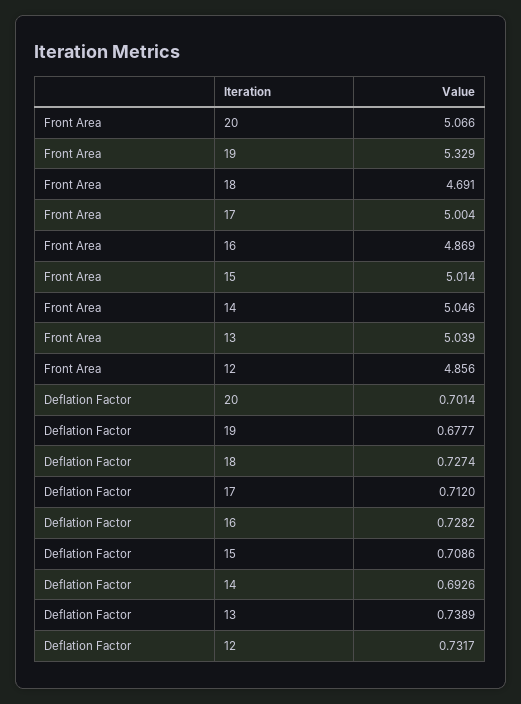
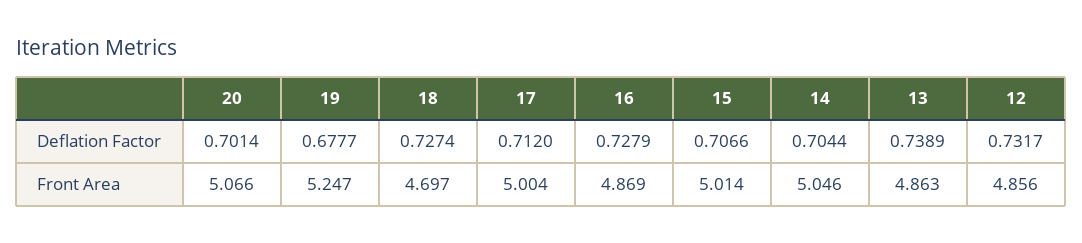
  {
    "Front Area": {
      "20": 5.066,
-     "19": 5.329,
+     "19": 5.247,
-     "18": 4.691,
+     "18": 4.697,
      "17": 5.004,
      "16": 4.869,
      "15": 5.014,
      "14": 5.046,
-     "13": 5.039,
+     "13": 4.863,
      "12": 4.856
    },
    "Deflation Factor": {
      "20": 0.7014,
      "19": 0.6777,
      "18": 0.7274,
      "17": 0.712,
-     "16": 0.7282,
+     "16": 0.7279,
-     "15": 0.7086,
+     "15": 0.7066,
-     "14": 0.6926,
+     "14": 0.7044,
      "13": 0.7389,
      "12": 0.7317
    }
  }

